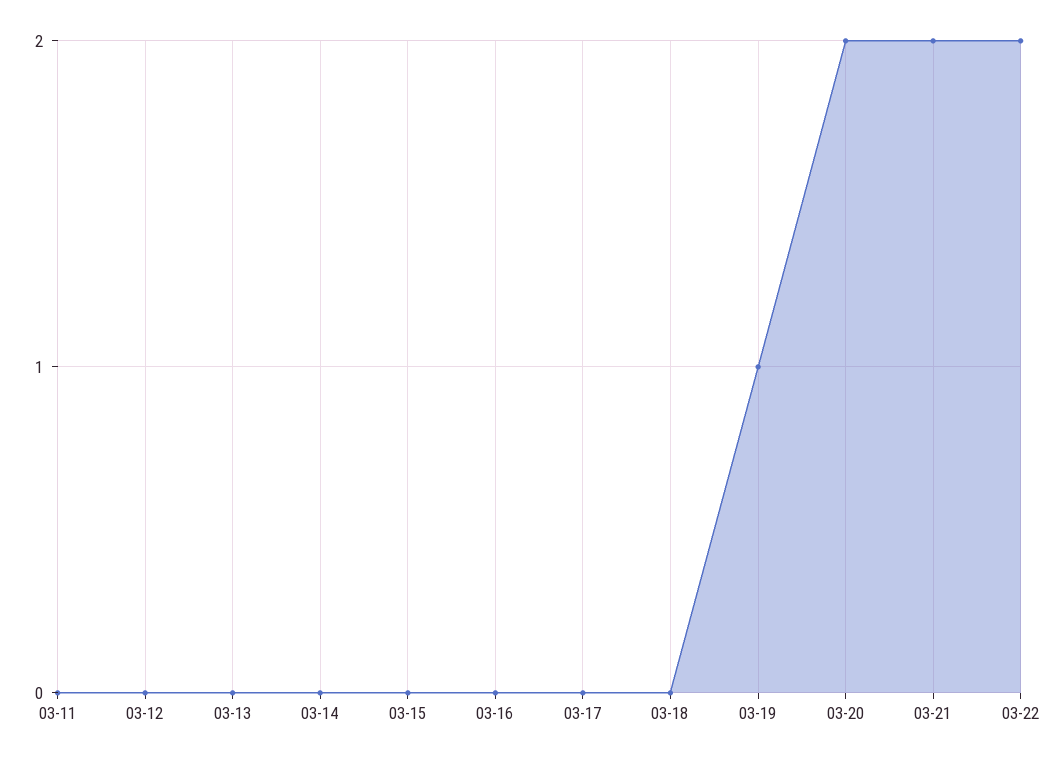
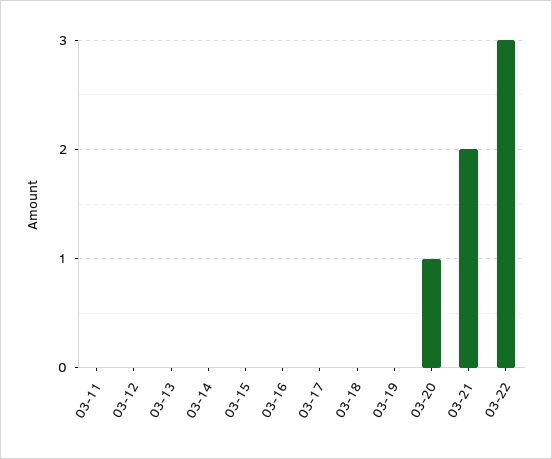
  {
    "03-11": 0,
    "03-12": 0,
    "03-13": 0,
    "03-14": 0,
    "03-15": 0,
    "03-16": 0,
    "03-17": 0,
    "03-18": 0,
-   "03-19": 1,
+   "03-19": 0,
-   "03-20": 2,
+   "03-20": 1,
    "03-21": 2,
-   "03-22": 2
+   "03-22": 3
  }

